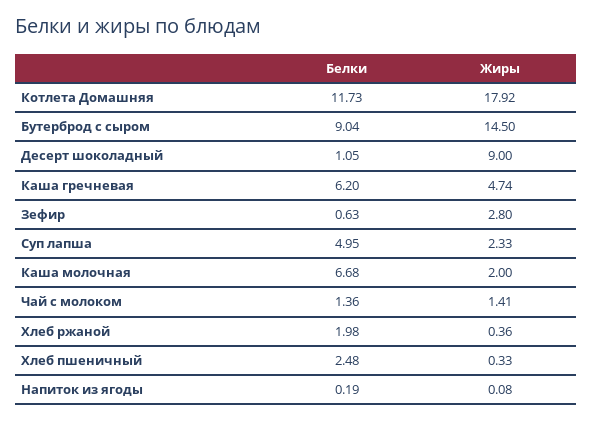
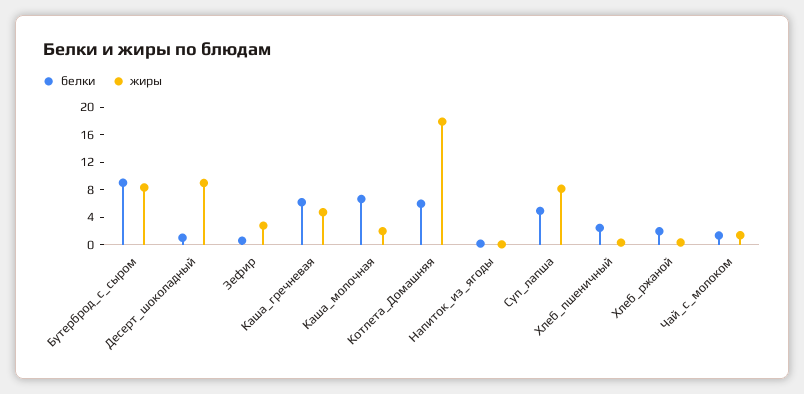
  {
    "Белки": {
-     "Котлета Домашняя": 11.73,
+     "Котлета Домашняя": 6,
      "Бутерброд с сыром": 9.04,
      "Десерт шоколадный": 1.05,
      "Каша гречневая": 6.2,
      "Зефир": 0.63,
      "Суп лапша": 4.95,
      "Каша молочная": 6.68,
      "Чай с молоком": 1.36,
      "Хлеб ржаной": 1.98,
      "Хлеб пшеничный": 2.48,
      "Напиток из ягоды": 0.19
    },
    "Жиры": {
      "Котлета Домашняя": 17.92,
-     "Бутерброд с сыром": 14.5,
+     "Бутерброд с сыром": 8,
      "Десерт шоколадный": 9,
      "Каша гречневая": 4.74,
      "Зефир": 2.8,
-     "Суп лапша": 2.33,
+     "Суп лапша": 8,
      "Каша молочная": 2,
      "Чай с молоком": 1.41,
      "Хлеб ржаной": 0.36,
      "Хлеб пшеничный": 0.33,
      "Напиток из ягоды": 0.08
    }
  }

